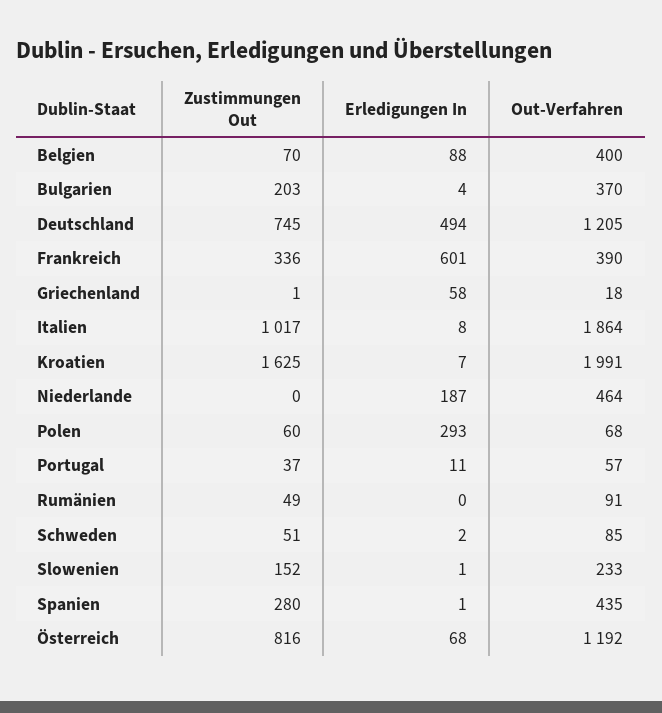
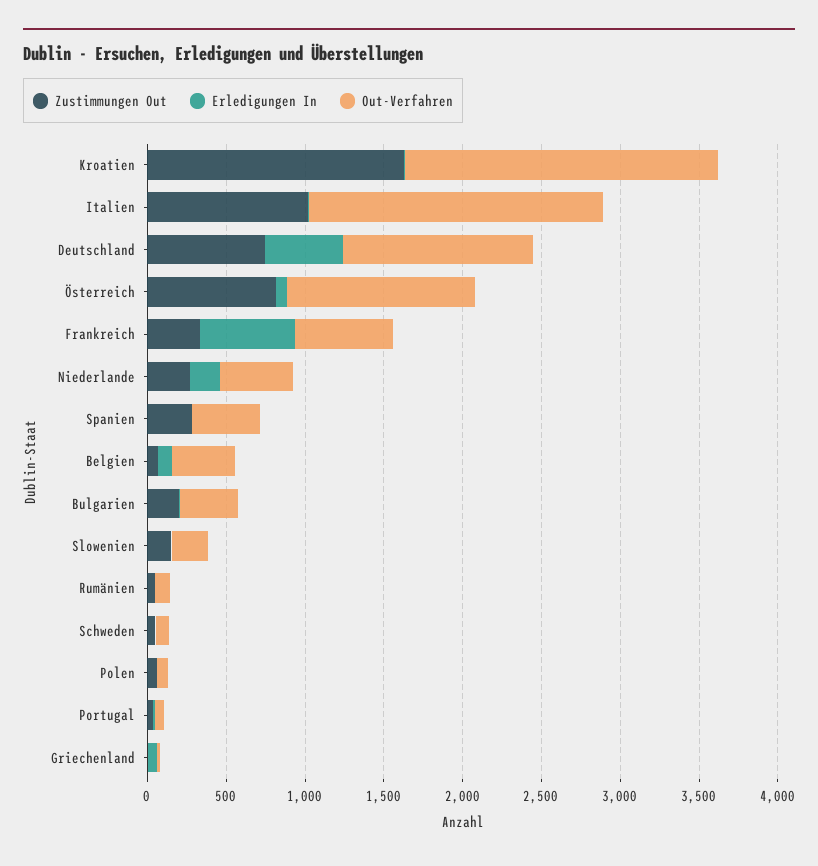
  {
    "Zustimmungen Out": {
      "Belgien": 70,
      "Bulgarien": 203,
      "Deutschland": 745,
      "Frankreich": 336,
      "Griechenland": 1,
      "Italien": 1017,
      "Kroatien": 1625,
-     "Niederlande": 0,
+     "Niederlande": 300,
      "Polen": 60,
      "Portugal": 37,
      "Rumänien": 49,
      "Schweden": 51,
      "Slowenien": 152,
      "Spanien": 280,
      "Österreich": 816
    },
    "Erledigungen In": {
      "Belgien": 88,
      "Bulgarien": 4,
      "Deutschland": 494,
      "Frankreich": 601,
      "Griechenland": 58,
      "Italien": 8,
      "Kroatien": 7,
      "Niederlande": 187,
-     "Polen": 293,
+     "Polen": 0,
      "Portugal": 11,
      "Rumänien": 0,
      "Schweden": 2,
      "Slowenien": 1,
      "Spanien": 1,
      "Österreich": 68
    },
    "Out-Verfahren": {
      "Belgien": 400,
      "Bulgarien": 370,
      "Deutschland": 1205,
-     "Frankreich": 390,
+     "Frankreich": 600,
      "Griechenland": 18,
      "Italien": 1864,
      "Kroatien": 1991,
      "Niederlande": 464,
      "Polen": 68,
      "Portugal": 57,
      "Rumänien": 91,
      "Schweden": 85,
      "Slowenien": 233,
      "Spanien": 435,
      "Österreich": 1192
    }
  }

